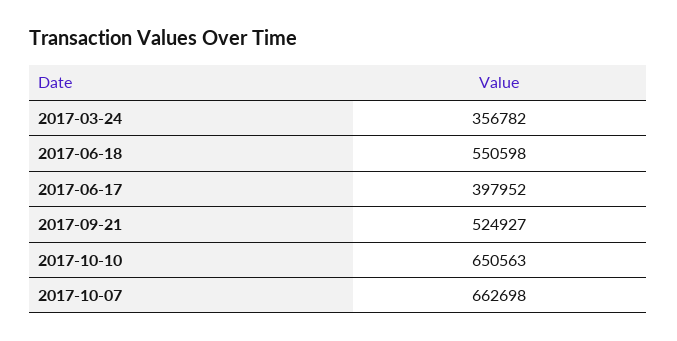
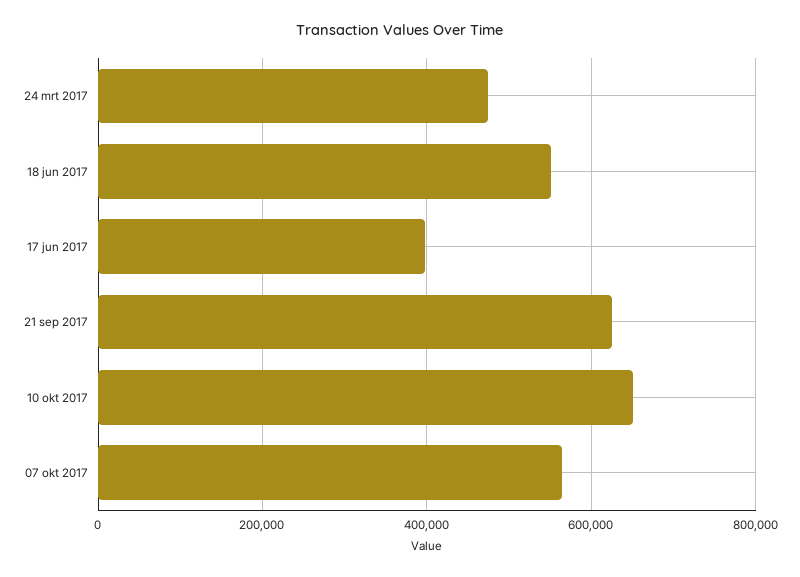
  {
-   "2017-03-24": 356782,
+   "2017-03-24": 480000,
    "2017-06-18": 550598,
    "2017-06-17": 397952,
-   "2017-09-21": 524927,
+   "2017-09-21": 620000,
    "2017-10-10": 650563,
-   "2017-10-07": 662698
+   "2017-10-07": 560000
  }

